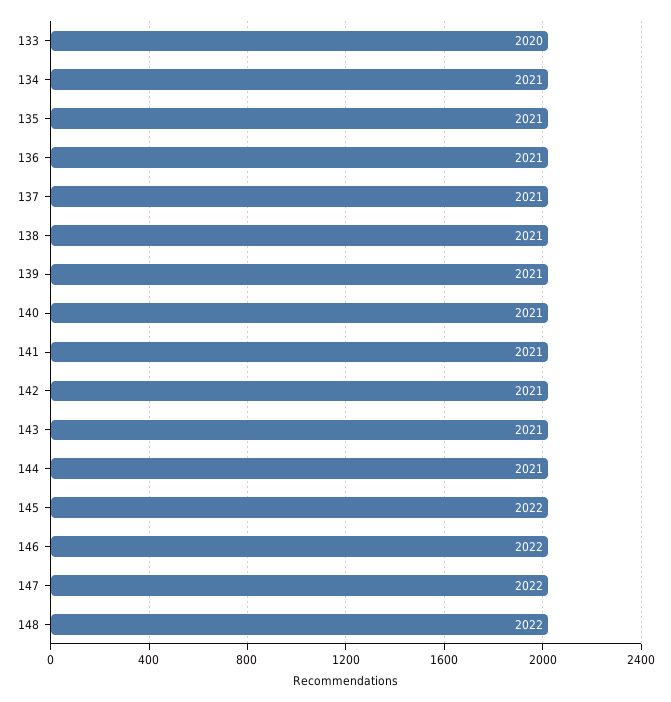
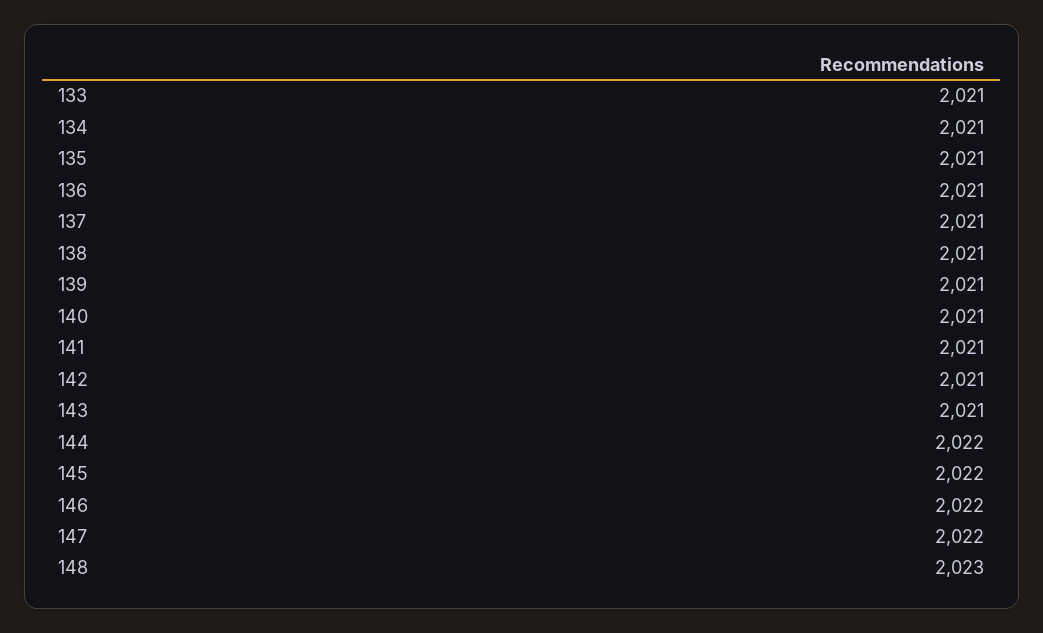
  {
-   "133": 2020,
+   "133": 2021,
    "134": 2021,
    "135": 2021,
    "136": 2021,
    "137": 2021,
    "138": 2021,
    "139": 2021,
    "140": 2021,
    "141": 2021,
    "142": 2021,
    "143": 2021,
-   "144": 2021,
+   "144": 2022,
    "145": 2022,
    "146": 2022,
    "147": 2022,
-   "148": 2022
+   "148": 2023
  }

